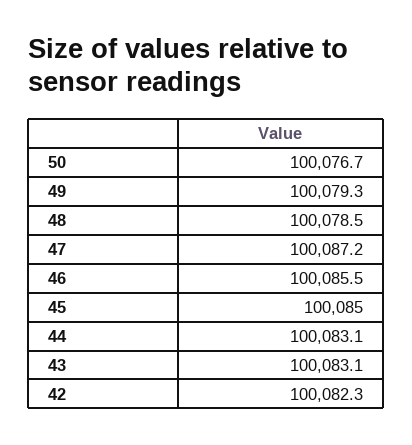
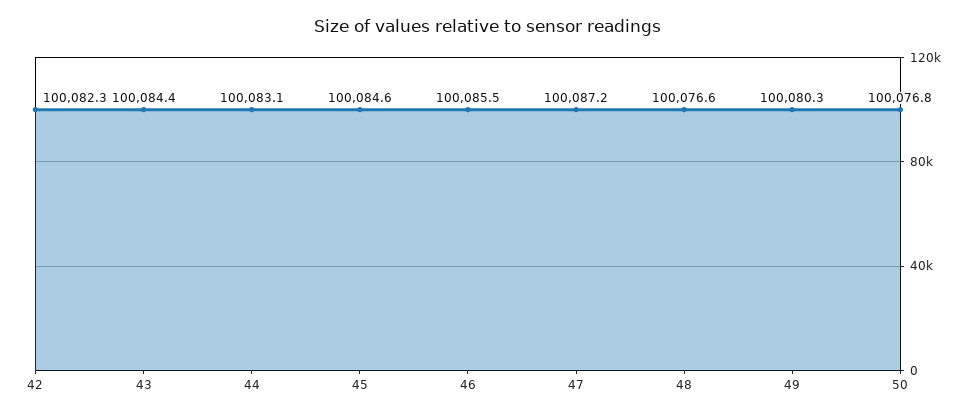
  {
-   "50": 100076.7,
+   "50": 100076.8,
-   "49": 100079.3,
+   "49": 100080.3,
-   "48": 100078.5,
+   "48": 100076.6,
    "47": 100087.2,
    "46": 100085.5,
-   "45": 100085,
+   "45": 100084.6,
    "44": 100083.1,
-   "43": 100083.1,
+   "43": 100084.4,
    "42": 100082.3
  }

